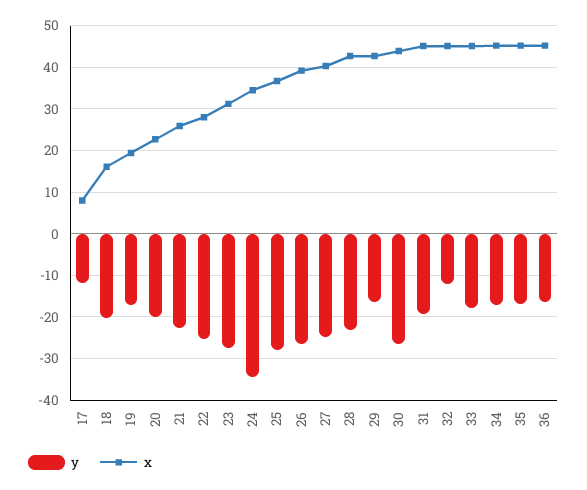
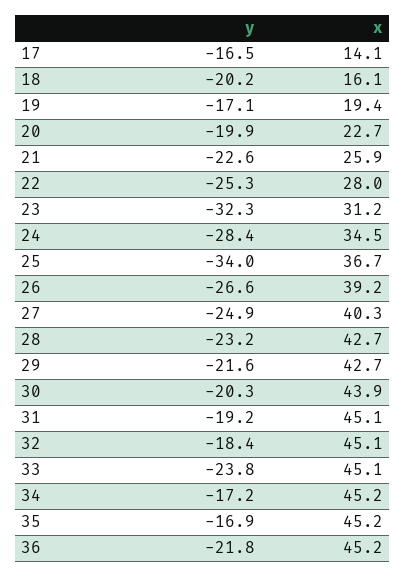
  {
    "y": {
-     "17": -12,
+     "17": -16.5,
      "18": -20.2,
      "19": -17.1,
      "20": -19.9,
      "21": -22.6,
      "22": -25.3,
-     "23": -28,
+     "23": -32.3,
-     "24": -34,
+     "24": -28.4,
-     "25": -28,
+     "25": -34,
      "26": -26.6,
      "27": -24.9,
      "28": -23.2,
-     "29": -16,
+     "29": -21.6,
-     "30": -26,
+     "30": -20.3,
      "31": -19.2,
-     "32": -12,
+     "32": -18.4,
-     "33": -18,
+     "33": -23.8,
      "34": -17.2,
      "35": -16.9,
-     "36": -16
+     "36": -21.8
    },
    "x": {
-     "17": 8,
+     "17": 14.1,
      "18": 16.1,
      "19": 19.4,
      "20": 22.7,
      "21": 25.9,
      "22": 28,
      "23": 31.2,
      "24": 34.5,
      "25": 36.7,
      "26": 39.2,
      "27": 40.3,
      "28": 42.7,
      "29": 42.7,
      "30": 43.9,
      "31": 45.1,
      "32": 45.1,
      "33": 45.1,
      "34": 45.2,
      "35": 45.2,
      "36": 45.2
    }
  }

